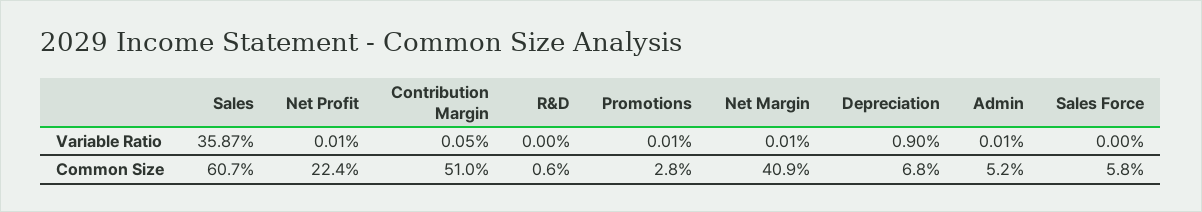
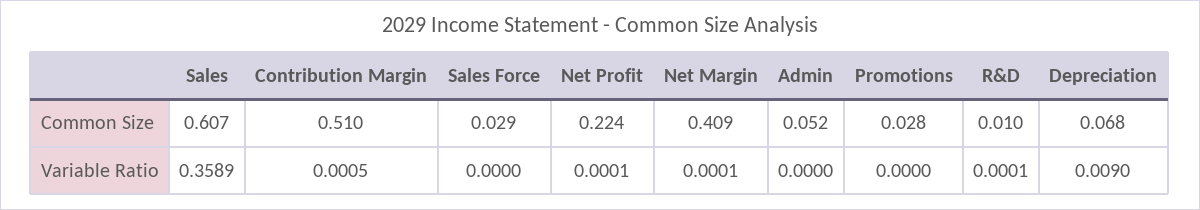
  {
    "Sales": {
-     "Variable Ratio": 0.3587,
+     "Variable Ratio": 0.3589,
      "Common Size": 0.607
    },
    "Net Profit": {
      "Variable Ratio": 0.0001,
      "Common Size": 0.224
    },
    "Contribution Margin": {
      "Variable Ratio": 0.0005,
      "Common Size": 0.51
    },
    "R&D": {
-     "Variable Ratio": 0,
+     "Variable Ratio": 0.0001,
-     "Common Size": 0.006
+     "Common Size": 0.01
    },
    "Promotions": {
-     "Variable Ratio": 0.0001,
+     "Variable Ratio": 0,
      "Common Size": 0.028
    },
    "Net Margin": {
      "Variable Ratio": 0.0001,
      "Common Size": 0.409
    },
    "Depreciation": {
      "Variable Ratio": 0.009,
      "Common Size": 0.068
    },
    "Admin": {
-     "Variable Ratio": 0.0001,
+     "Variable Ratio": 0,
      "Common Size": 0.052
    },
    "Sales Force": {
      "Variable Ratio": 0,
-     "Common Size": 0.058
+     "Common Size": 0.029
    }
  }

